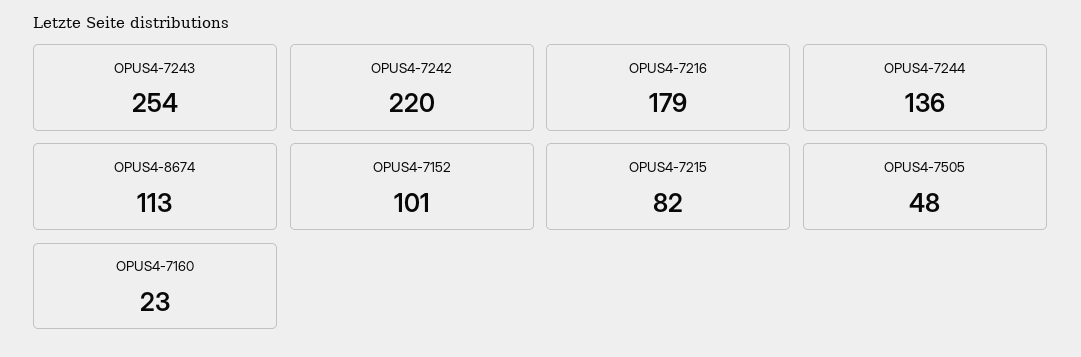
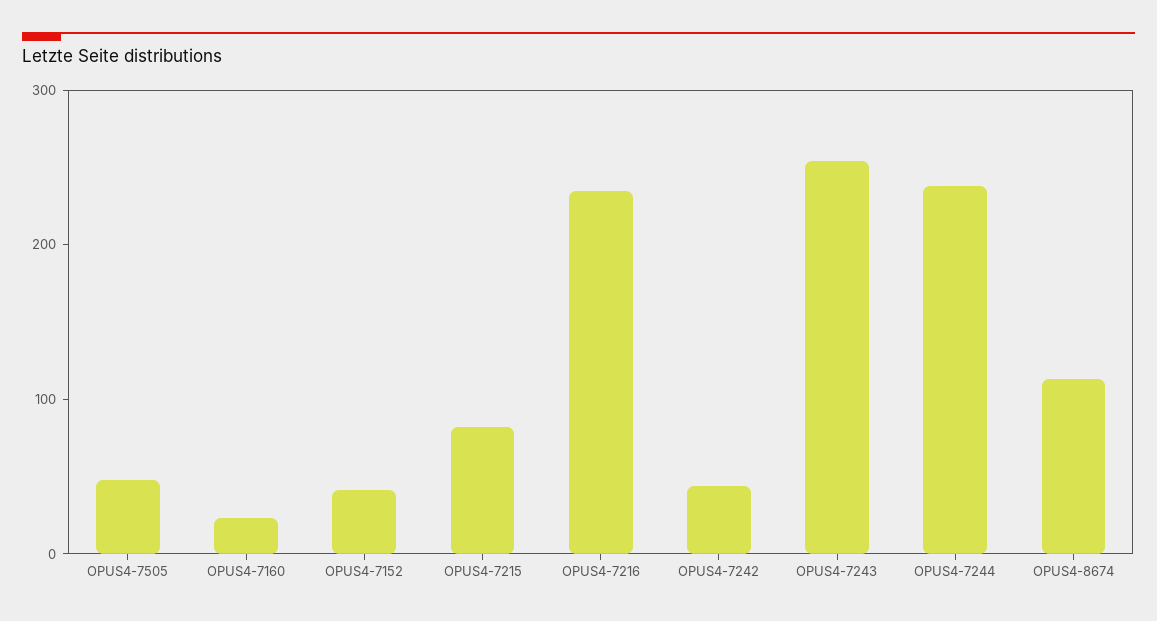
  {
    "OPUS4-7243": 254,
-   "OPUS4-7242": 220,
+   "OPUS4-7242": 40,
-   "OPUS4-7216": 179,
+   "OPUS4-7216": 240,
-   "OPUS4-7244": 136,
+   "OPUS4-7244": 240,
    "OPUS4-8674": 113,
-   "OPUS4-7152": 101,
+   "OPUS4-7152": 40,
    "OPUS4-7215": 82,
    "OPUS4-7505": 48,
    "OPUS4-7160": 23
  }

